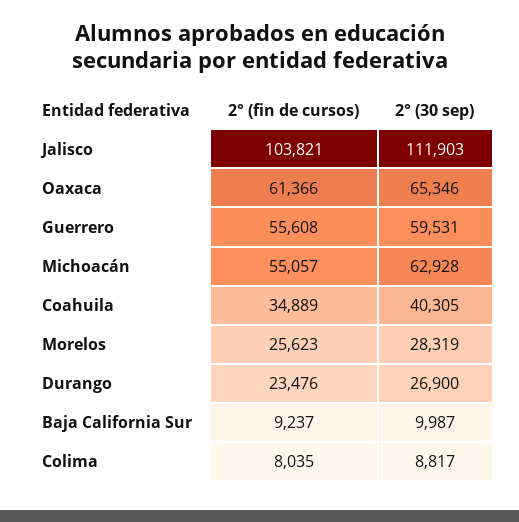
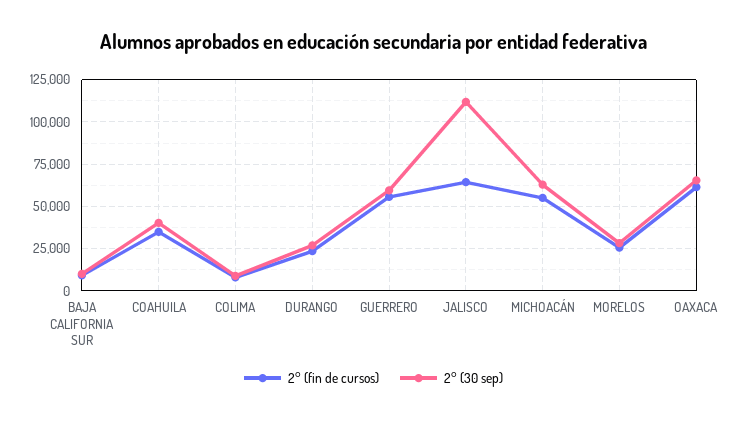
  {
    "2° (fin de cursos)": {
-     "Jalisco": 103821,
+     "Jalisco": 65000,
      "Oaxaca": 61366,
      "Guerrero": 55608,
      "Michoacán": 55057,
      "Coahuila": 34889,
      "Morelos": 25623,
      "Durango": 23476,
      "Baja California Sur": 9237,
      "Colima": 8035
    },
    "2° (30 sep)": {
      "Jalisco": 111903,
      "Oaxaca": 65346,
      "Guerrero": 59531,
      "Michoacán": 62928,
      "Coahuila": 40305,
      "Morelos": 28319,
      "Durango": 26900,
      "Baja California Sur": 9987,
      "Colima": 8817
    }
  }

